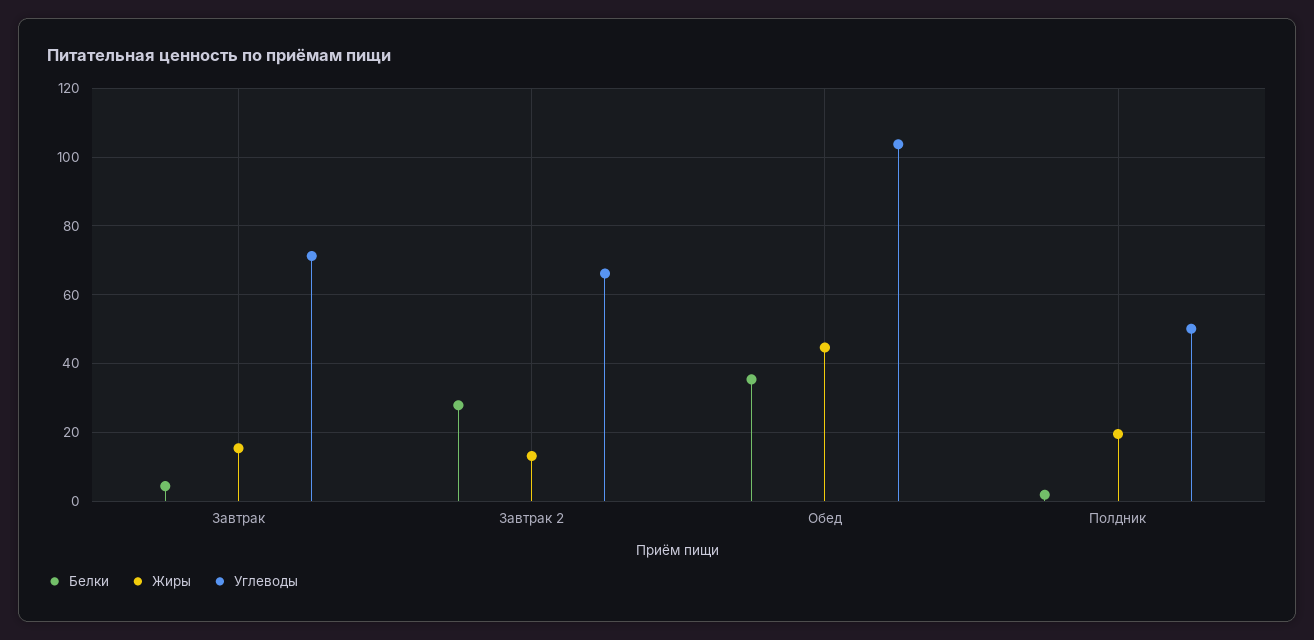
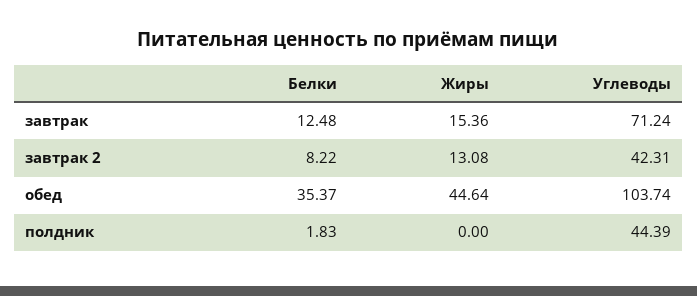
  {
    "Белки": {
-     "Завтрак": 4,
+     "Завтрак": 12.48,
-     "Завтрак 2": 28,
+     "Завтрак 2": 8.22,
      "Обед": 35.37,
      "Полдник": 1.83
    },
    "Жиры": {
      "Завтрак": 15.36,
      "Завтрак 2": 13.08,
      "Обед": 44.64,
-     "Полдник": 20
+     "Полдник": 0
    },
    "Углеводы": {
      "Завтрак": 71.24,
-     "Завтрак 2": 66,
+     "Завтрак 2": 42.31,
      "Обед": 103.74,
-     "Полдник": 50
+     "Полдник": 44.39
    }
  }

